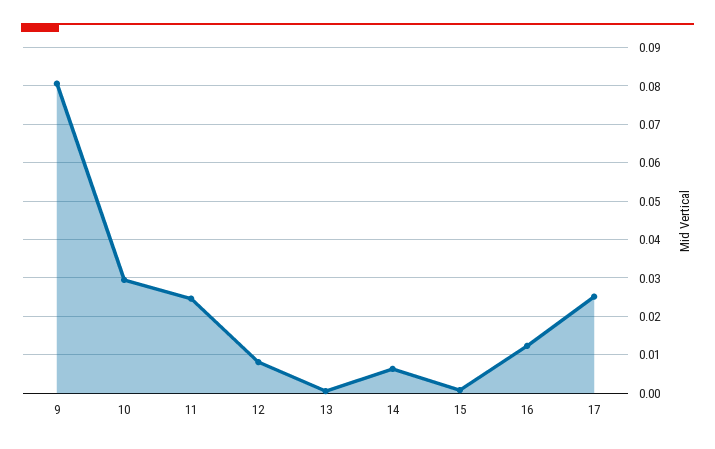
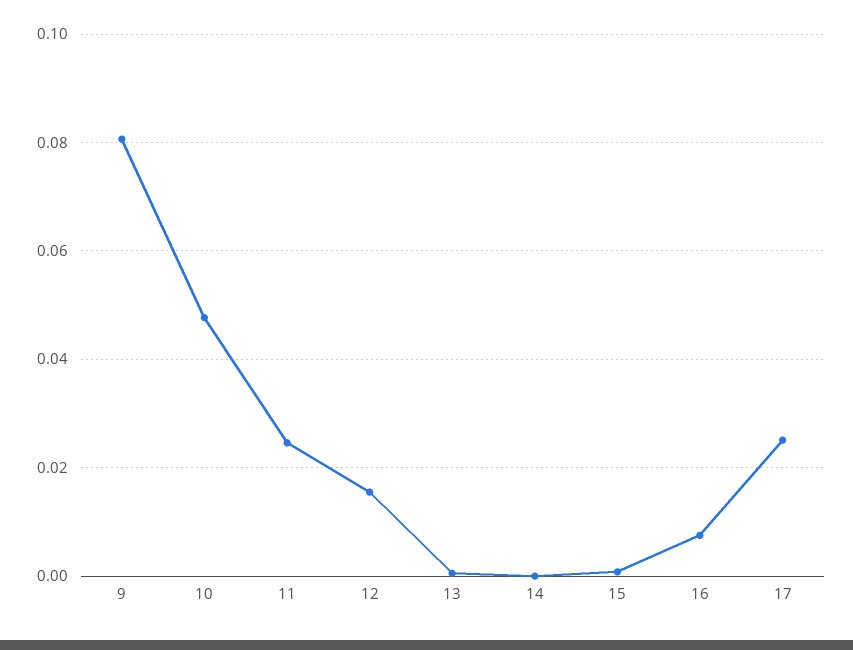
  {
    "9": 0.08,
-   "10": 0.03,
+   "10": 0.048,
    "11": 0.024,
-   "12": 0.008,
+   "12": 0.016,
    "13": 0,
-   "14": 0.006,
+   "14": 0,
    "15": 0,
-   "16": 0.012,
+   "16": 0.008,
    "17": 0.026
  }

